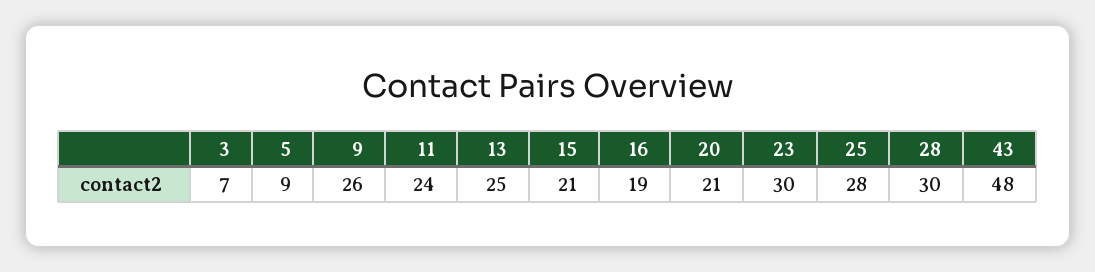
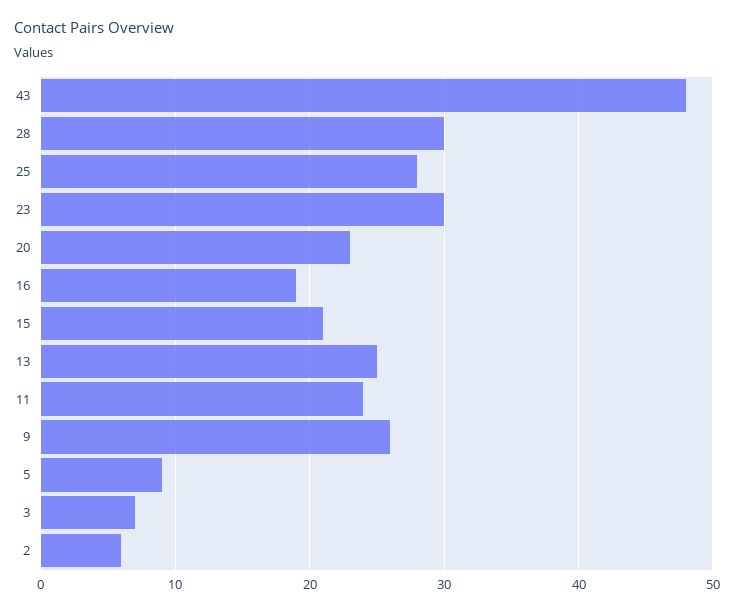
  {
    "3": 7,
    "5": 9,
    "9": 26,
    "11": 24,
    "13": 25,
    "15": 21,
    "16": 19,
-   "20": 21,
+   "20": 23,
    "23": 30,
    "25": 28,
    "28": 30,
-   "43": 48
+   "43": 48,
+   "2": 6
  }

